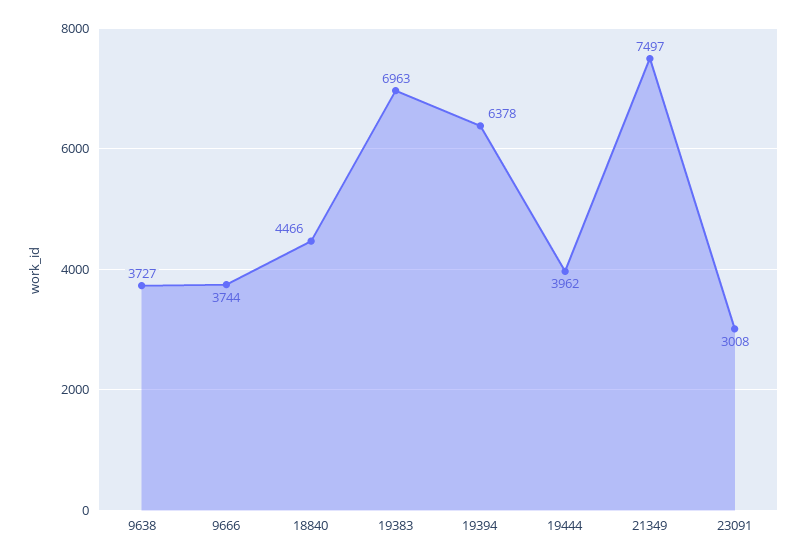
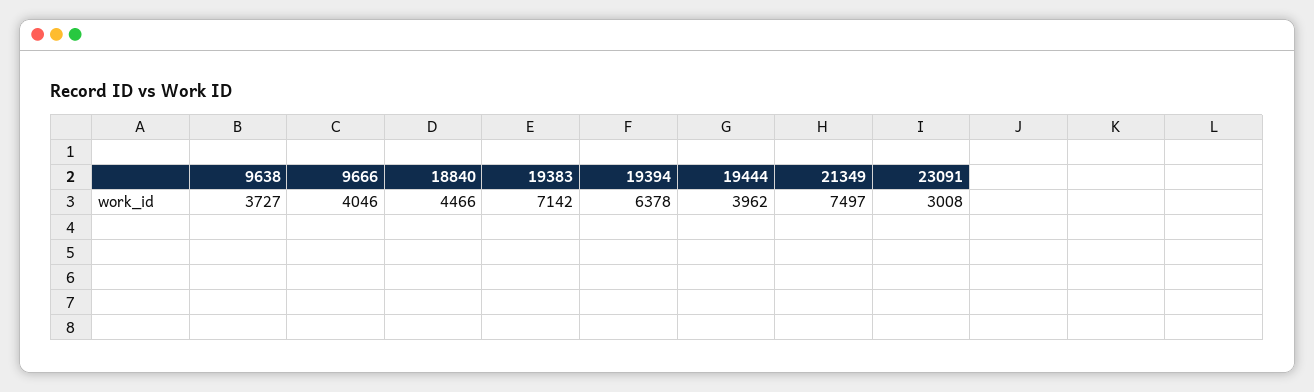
  {
    "9638": 3727,
-   "9666": 3744,
+   "9666": 4046,
    "18840": 4466,
-   "19383": 6963,
+   "19383": 7142,
    "19394": 6378,
    "19444": 3962,
    "21349": 7497,
    "23091": 3008
  }

